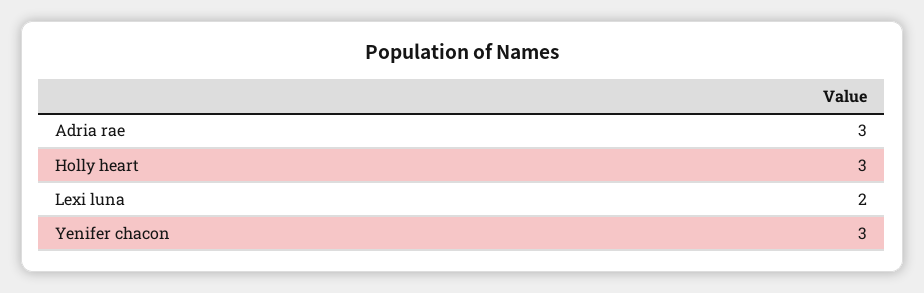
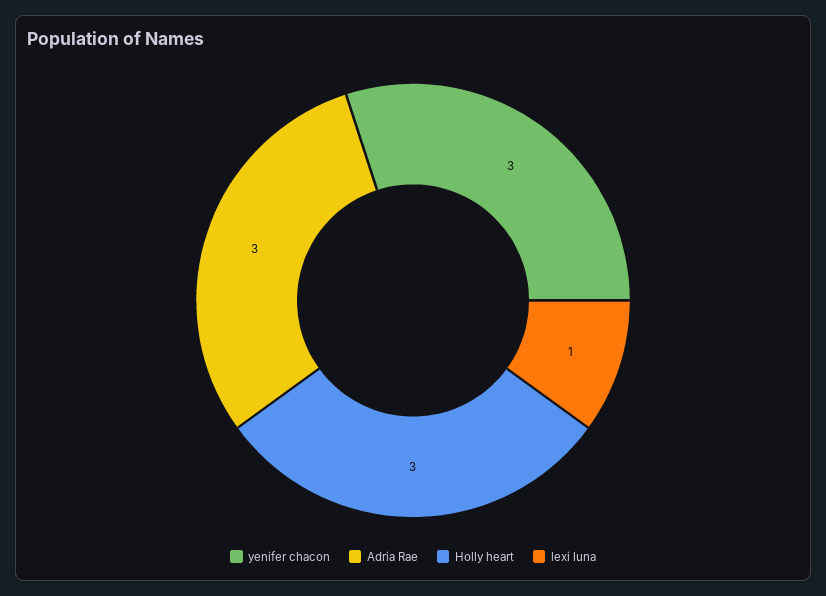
  {
    "Adria rae": 3,
    "Holly heart": 3,
-   "Lexi luna": 2,
+   "Lexi luna": 1,
    "Yenifer chacon": 3
  }

